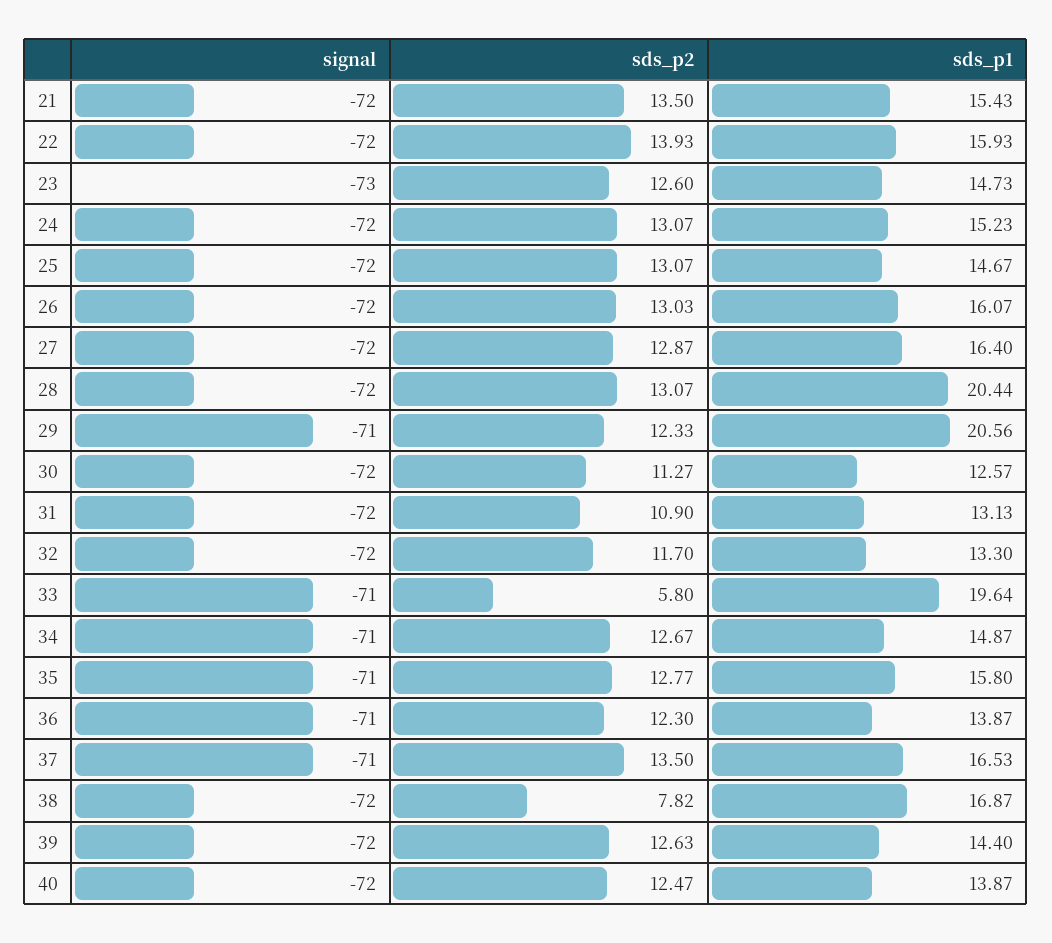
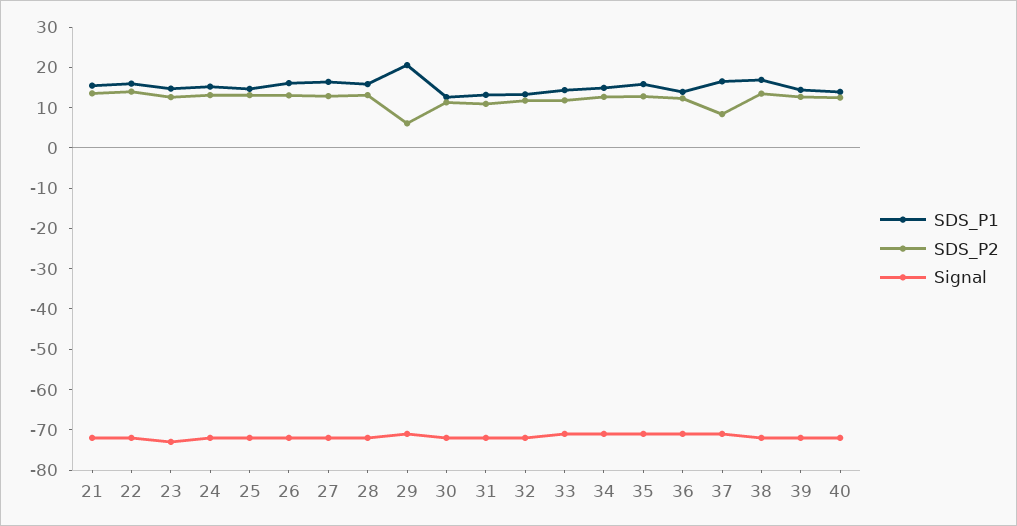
  {
    "signal": {
      "21": -72,
      "22": -72,
      "23": -73,
      "24": -72,
      "25": -72,
      "26": -72,
      "27": -72,
      "28": -72,
      "29": -71,
      "30": -72,
      "31": -72,
      "32": -72,
      "33": -71,
      "34": -71,
      "35": -71,
      "36": -71,
      "37": -71,
      "38": -72,
      "39": -72,
      "40": -72
    },
    "sds_p2": {
      "21": 13.5,
      "22": 13.93,
      "23": 12.6,
      "24": 13.07,
      "25": 13.07,
      "26": 13.03,
      "27": 12.87,
      "28": 13.07,
-     "29": 12.33,
+     "29": 6,
      "30": 11.27,
      "31": 10.9,
      "32": 11.7,
-     "33": 5.8,
+     "33": 12,
      "34": 12.67,
      "35": 12.77,
      "36": 12.3,
-     "37": 13.5,
+     "37": 8,
-     "38": 7.82,
+     "38": 14,
      "39": 12.63,
      "40": 12.47
    },
    "sds_p1": {
      "21": 15.43,
      "22": 15.93,
      "23": 14.73,
      "24": 15.23,
      "25": 14.67,
      "26": 16.07,
      "27": 16.4,
-     "28": 20.44,
+     "28": 16,
      "29": 20.56,
      "30": 12.57,
      "31": 13.13,
      "32": 13.3,
-     "33": 19.64,
+     "33": 14,
      "34": 14.87,
      "35": 15.8,
      "36": 13.87,
      "37": 16.53,
      "38": 16.87,
      "39": 14.4,
      "40": 13.87
    }
  }

